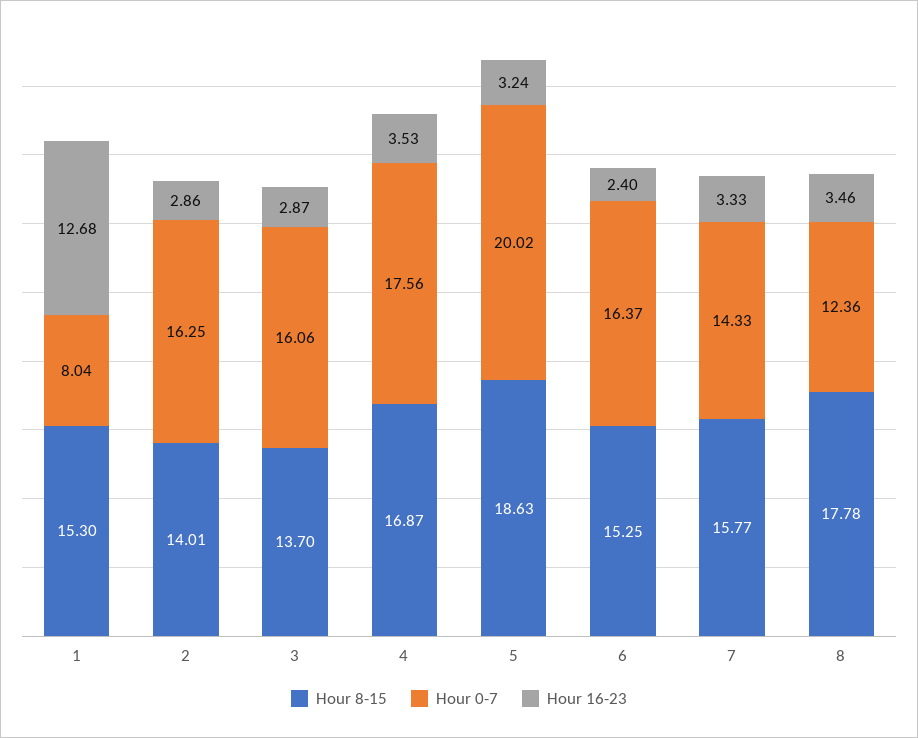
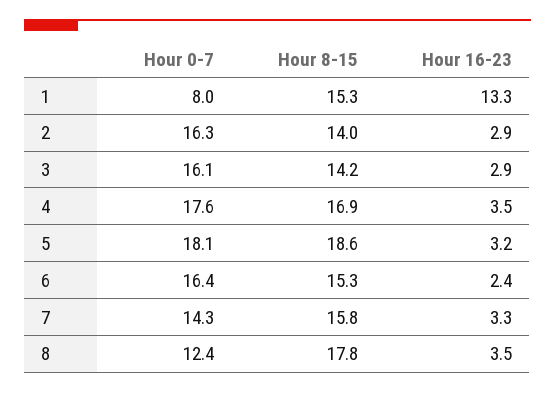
  {
    "Hour 8-15": {
      "1": 15.3,
      "2": 14.01,
-     "3": 13.7,
+     "3": 14.2,
      "4": 16.87,
      "5": 18.63,
      "6": 15.25,
      "7": 15.77,
      "8": 17.78
    },
    "Hour 0-7": {
      "1": 8.04,
      "2": 16.25,
      "3": 16.06,
      "4": 17.56,
-     "5": 20.02,
+     "5": 18.1,
      "6": 16.37,
      "7": 14.33,
      "8": 12.36
    },
    "Hour 16-23": {
-     "1": 12.68,
+     "1": 13.3,
      "2": 2.86,
      "3": 2.87,
      "4": 3.53,
      "5": 3.24,
      "6": 2.4,
      "7": 3.33,
      "8": 3.46
    }
  }

